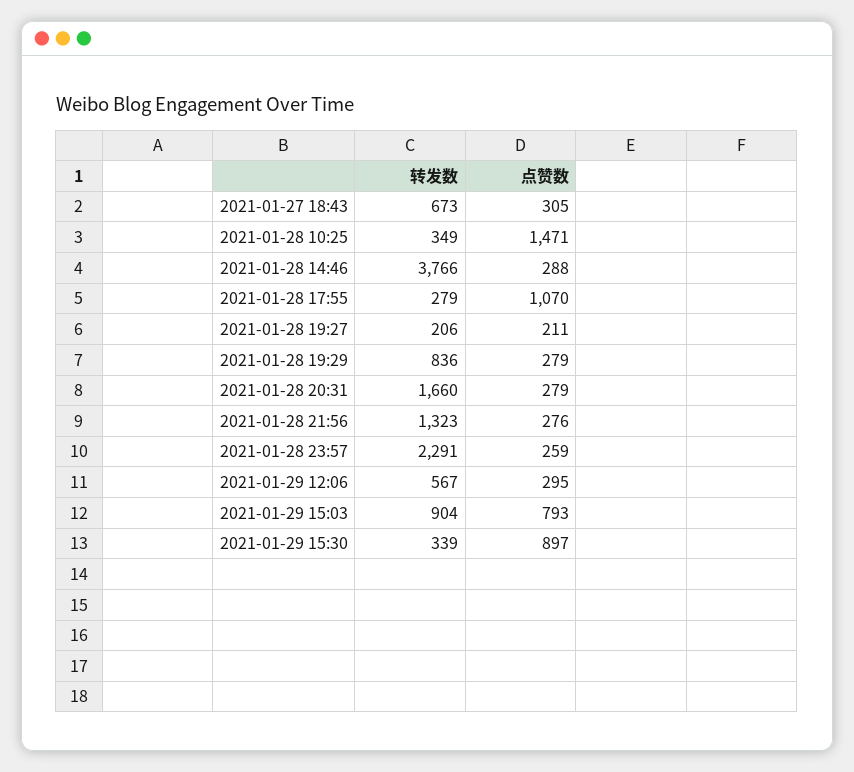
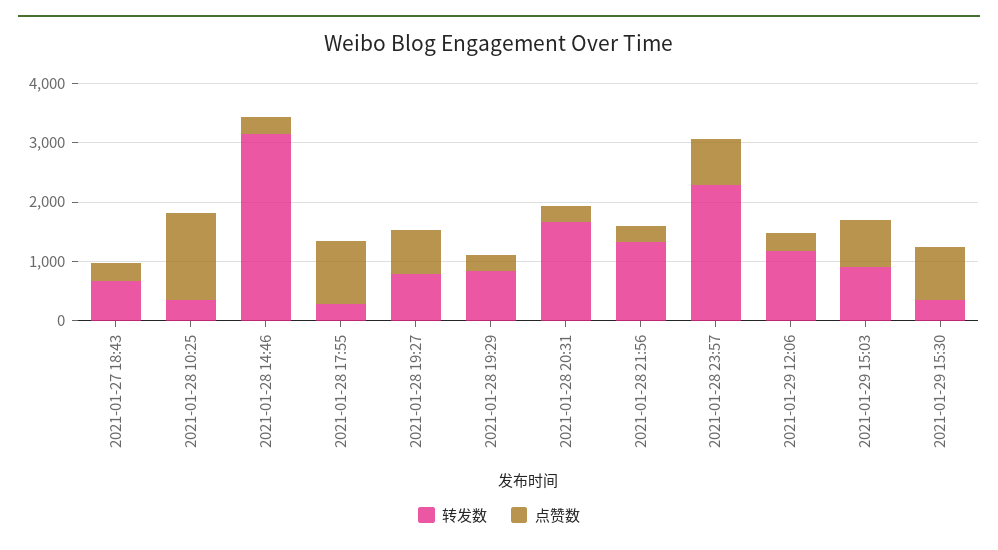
  {
    "转发数": {
      "2021-01-27 18:43": 673,
      "2021-01-28 10:25": 349,
-     "2021-01-28 14:46": 3766,
+     "2021-01-28 14:46": 3200,
      "2021-01-28 17:55": 279,
-     "2021-01-28 19:27": 206,
+     "2021-01-28 19:27": 800,
      "2021-01-28 19:29": 836,
      "2021-01-28 20:31": 1660,
      "2021-01-28 21:56": 1323,
      "2021-01-28 23:57": 2291,
-     "2021-01-29 12:06": 567,
+     "2021-01-29 12:06": 1200,
      "2021-01-29 15:03": 904,
      "2021-01-29 15:30": 339
    },
    "点赞数": {
      "2021-01-27 18:43": 305,
      "2021-01-28 10:25": 1471,
      "2021-01-28 14:46": 288,
      "2021-01-28 17:55": 1070,
-     "2021-01-28 19:27": 211,
+     "2021-01-28 19:27": 800,
      "2021-01-28 19:29": 279,
      "2021-01-28 20:31": 279,
      "2021-01-28 21:56": 276,
-     "2021-01-28 23:57": 259,
+     "2021-01-28 23:57": 800,
      "2021-01-29 12:06": 295,
      "2021-01-29 15:03": 793,
      "2021-01-29 15:30": 897
    }
  }

